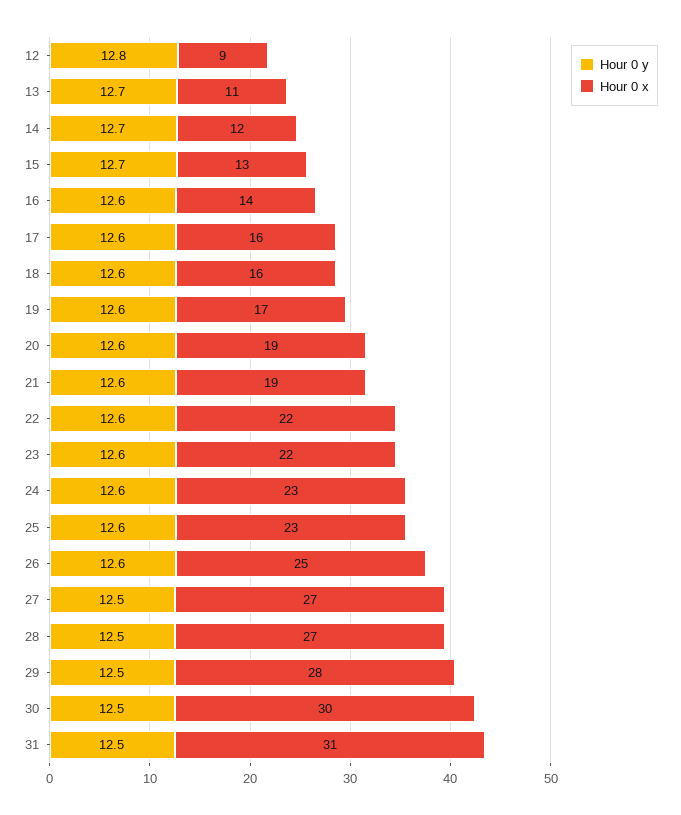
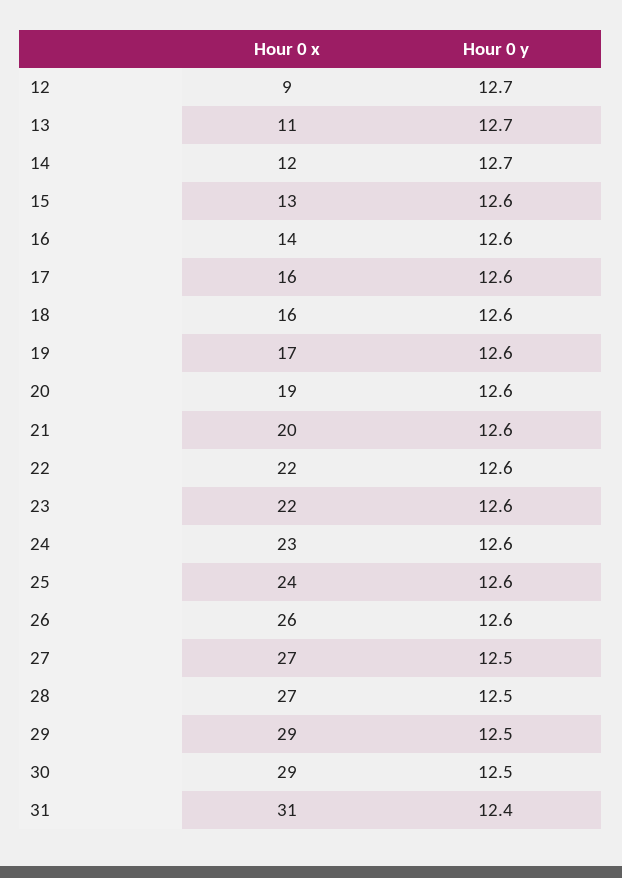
  {
    "Hour 0 y": {
-     "12": 12.8,
+     "12": 12.7,
      "13": 12.7,
      "14": 12.7,
-     "15": 12.7,
+     "15": 12.6,
      "16": 12.6,
      "17": 12.6,
      "18": 12.6,
      "19": 12.6,
      "20": 12.6,
      "21": 12.6,
      "22": 12.6,
      "23": 12.6,
      "24": 12.6,
      "25": 12.6,
      "26": 12.6,
      "27": 12.5,
      "28": 12.5,
      "29": 12.5,
      "30": 12.5,
-     "31": 12.5
+     "31": 12.4
    },
    "Hour 0 x": {
      "12": 9,
      "13": 11,
      "14": 12,
      "15": 13,
      "16": 14,
      "17": 16,
      "18": 16,
      "19": 17,
      "20": 19,
-     "21": 19,
+     "21": 20,
      "22": 22,
      "23": 22,
      "24": 23,
-     "25": 23,
+     "25": 24,
-     "26": 25,
+     "26": 26,
      "27": 27,
      "28": 27,
-     "29": 28,
+     "29": 29,
-     "30": 30,
+     "30": 29,
      "31": 31
    }
  }

